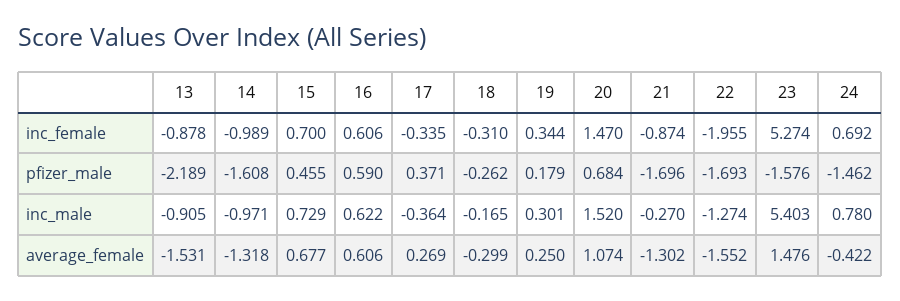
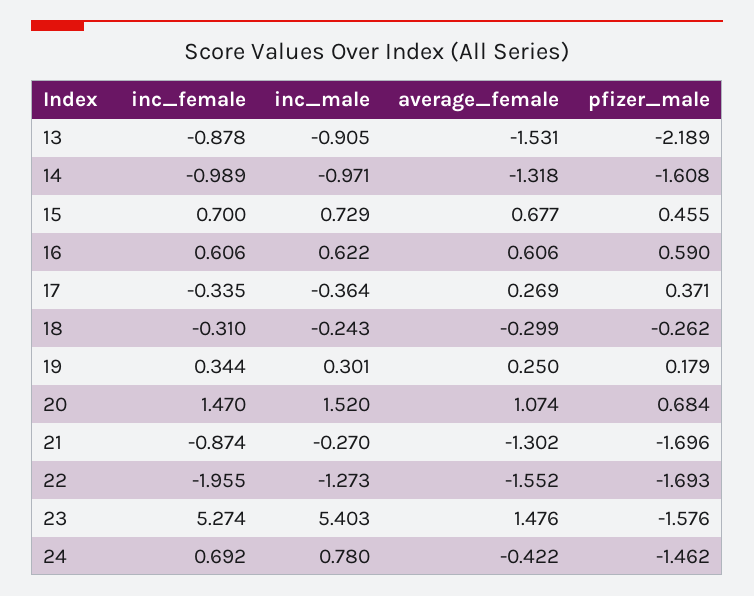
  {
    "13": {
      "inc_female": -0.878,
      "pfizer_male": -2.189,
      "inc_male": -0.905,
      "average_female": -1.531
    },
    "14": {
      "inc_female": -0.989,
      "pfizer_male": -1.608,
      "inc_male": -0.971,
      "average_female": -1.318
    },
    "15": {
      "inc_female": 0.7,
      "pfizer_male": 0.455,
      "inc_male": 0.729,
      "average_female": 0.677
    },
    "16": {
      "inc_female": 0.606,
      "pfizer_male": 0.59,
      "inc_male": 0.622,
      "average_female": 0.606
    },
    "17": {
      "inc_female": -0.335,
      "pfizer_male": 0.371,
      "inc_male": -0.364,
      "average_female": 0.269
    },
    "18": {
      "inc_female": -0.31,
      "pfizer_male": -0.262,
-     "inc_male": -0.165,
+     "inc_male": -0.243,
      "average_female": -0.299
    },
    "19": {
      "inc_female": 0.344,
      "pfizer_male": 0.179,
      "inc_male": 0.301,
      "average_female": 0.25
    },
    "20": {
      "inc_female": 1.47,
      "pfizer_male": 0.684,
      "inc_male": 1.52,
      "average_female": 1.074
    },
    "21": {
      "inc_female": -0.874,
      "pfizer_male": -1.696,
      "inc_male": -0.27,
      "average_female": -1.302
    },
    "22": {
      "inc_female": -1.955,
      "pfizer_male": -1.693,
-     "inc_male": -1.274,
+     "inc_male": -1.273,
      "average_female": -1.552
    },
    "23": {
      "inc_female": 5.274,
      "pfizer_male": -1.576,
      "inc_male": 5.403,
      "average_female": 1.476
    },
    "24": {
      "inc_female": 0.692,
      "pfizer_male": -1.462,
      "inc_male": 0.78,
      "average_female": -0.422
    }
  }

